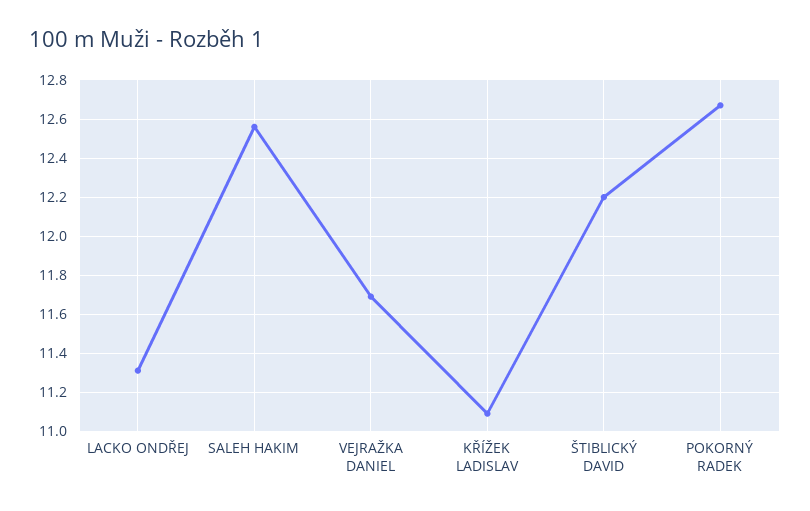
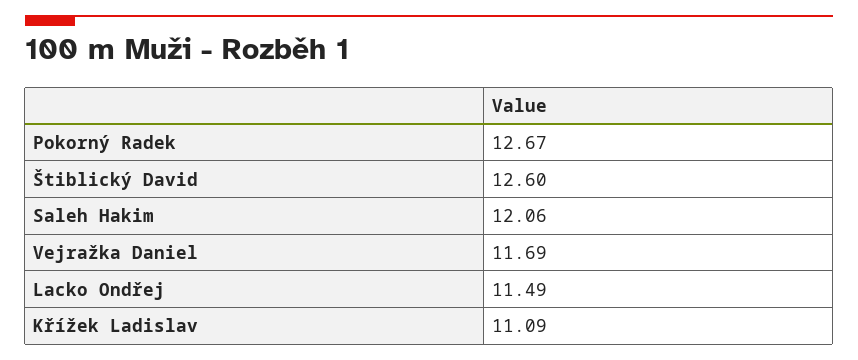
  {
-   "LACKO ONDŘEJ": 11.3,
+   "LACKO ONDŘEJ": 11.49,
-   "SALEH HAKIM": 12.55,
+   "SALEH HAKIM": 12.06,
    "VEJRAŽKA DANIEL": 11.69,
    "KŘÍŽEK LADISLAV": 11.09,
-   "ŠTIBLICKÝ DAVID": 12.2,
+   "ŠTIBLICKÝ DAVID": 12.6,
    "POKORNÝ RADEK": 12.67
  }

